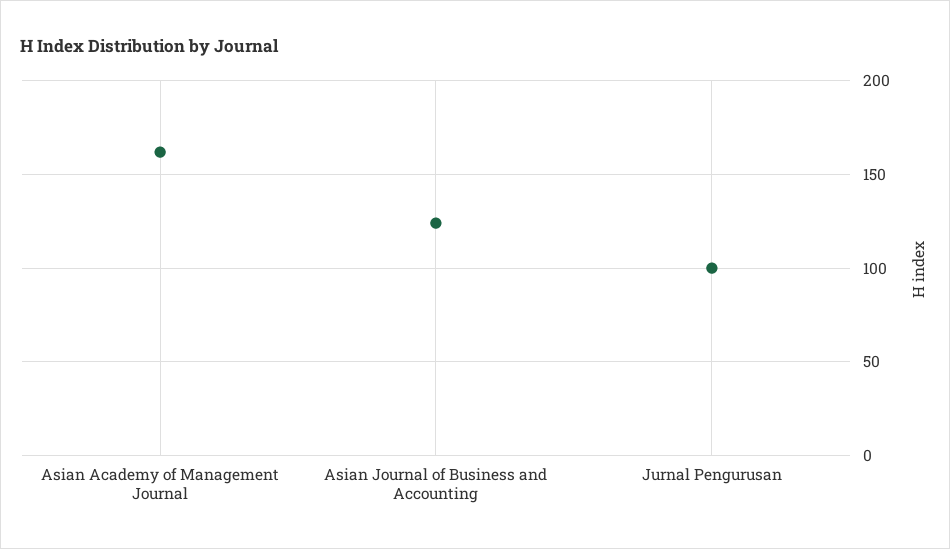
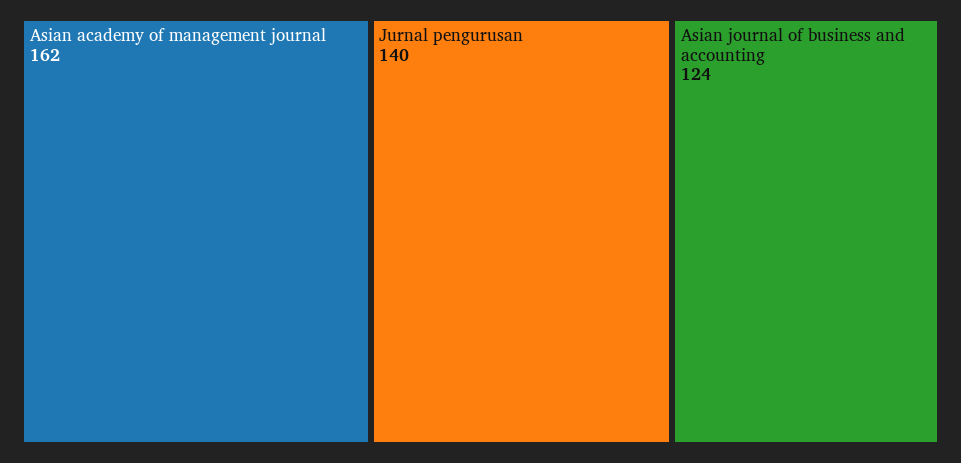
  {
    "Asian Academy of Management Journal": 162,
    "Asian Journal of Business and Accounting": 124,
-   "Jurnal Pengurusan": 100
+   "Jurnal Pengurusan": 140
  }

